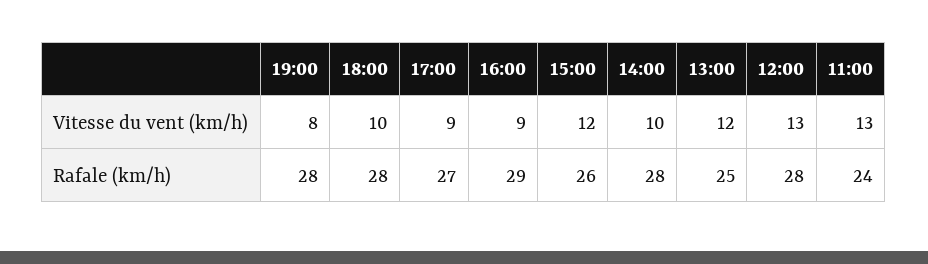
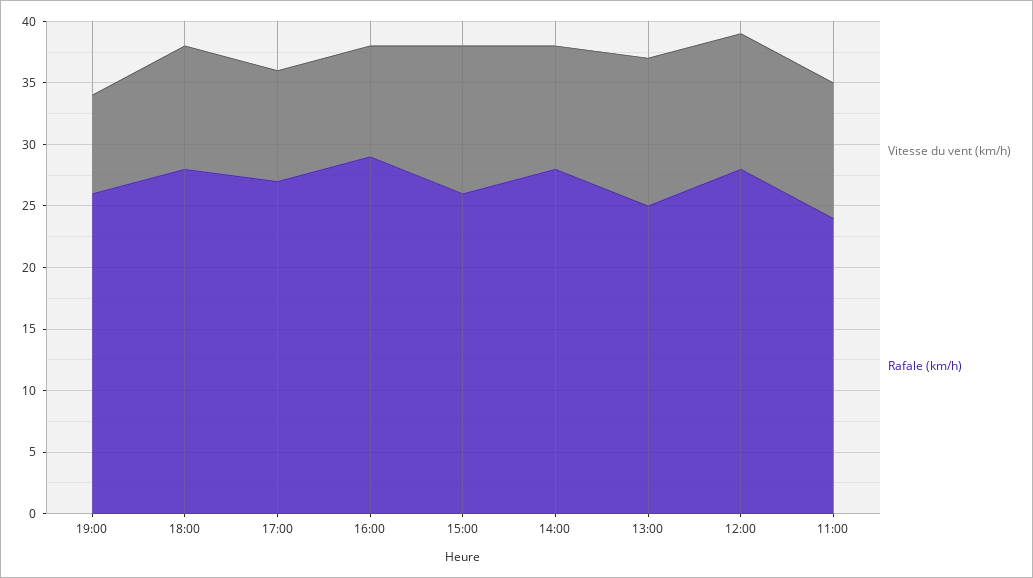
  {
    "Vitesse du vent (km/h)": {
      "19:00": 8,
      "18:00": 10,
      "17:00": 9,
      "16:00": 9,
      "15:00": 12,
      "14:00": 10,
      "13:00": 12,
-     "12:00": 13,
+     "12:00": 11,
-     "11:00": 13
+     "11:00": 11
    },
    "Rafale (km/h)": {
-     "19:00": 28,
+     "19:00": 26,
      "18:00": 28,
      "17:00": 27,
      "16:00": 29,
      "15:00": 26,
      "14:00": 28,
      "13:00": 25,
      "12:00": 28,
      "11:00": 24
    }
  }

